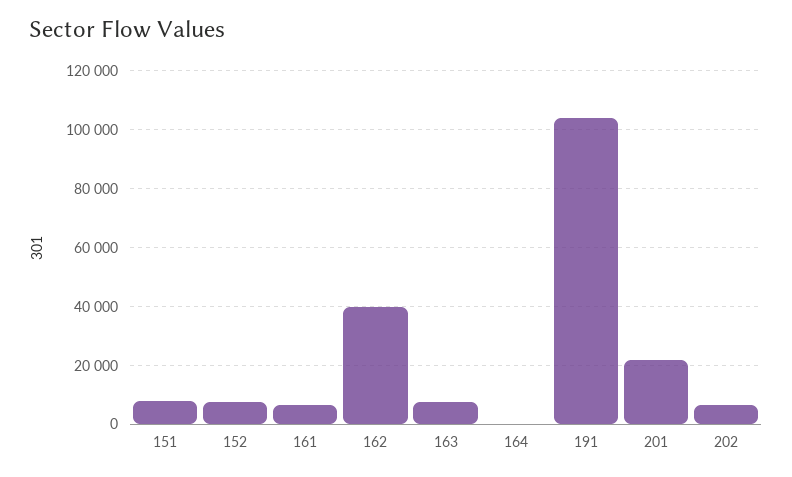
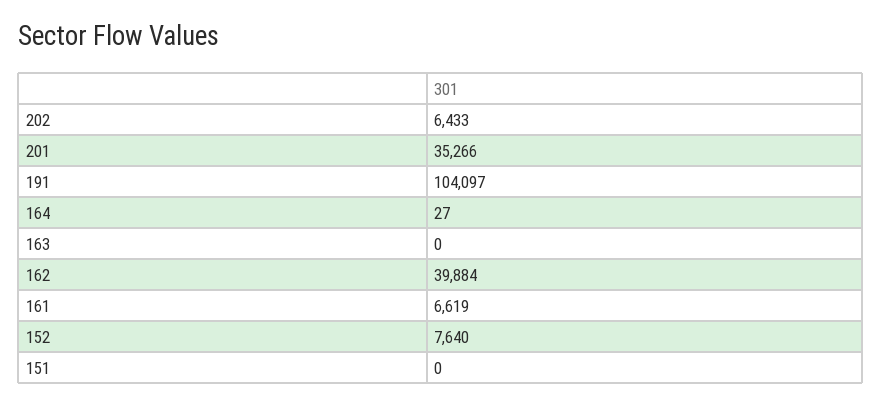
  {
-   "151": 7500,
+   "151": 0,
    "152": 7640,
    "161": 6619,
    "162": 39884,
-   "163": 7500,
+   "163": 0,
    "164": 27,
    "191": 104097,
-   "201": 22500,
+   "201": 35266,
    "202": 6433
  }

